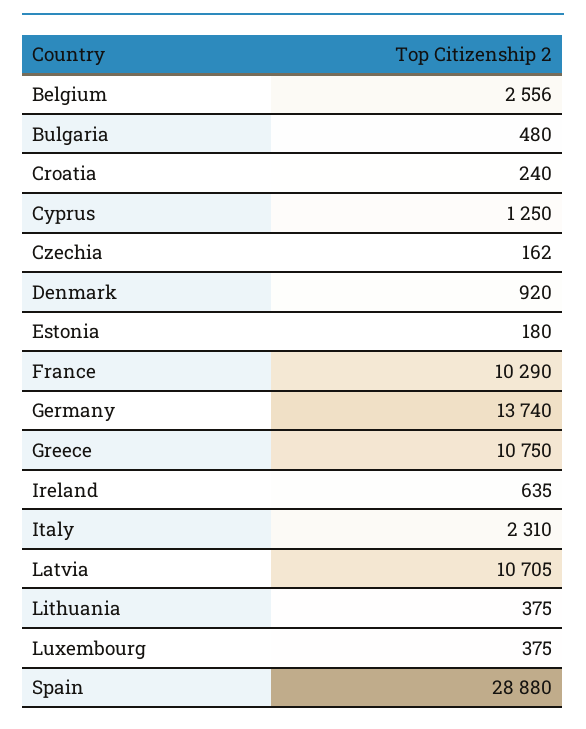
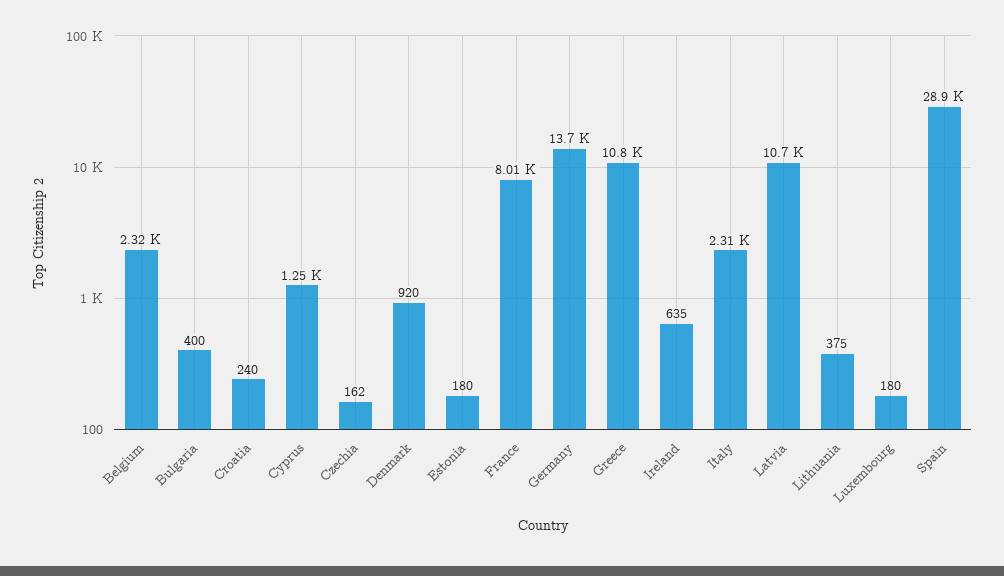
  {
-   "Belgium": 2556,
+   "Belgium": 2320,
-   "Bulgaria": 480,
+   "Bulgaria": 400,
    "Croatia": 240,
    "Cyprus": 1250,
    "Czechia": 162,
    "Denmark": 920,
    "Estonia": 180,
-   "France": 10290,
+   "France": 8010,
    "Germany": 13740,
    "Greece": 10750,
    "Ireland": 635,
    "Italy": 2310,
    "Latvia": 10705,
    "Lithuania": 375,
-   "Luxembourg": 375,
+   "Luxembourg": 180,
    "Spain": 28880
  }

